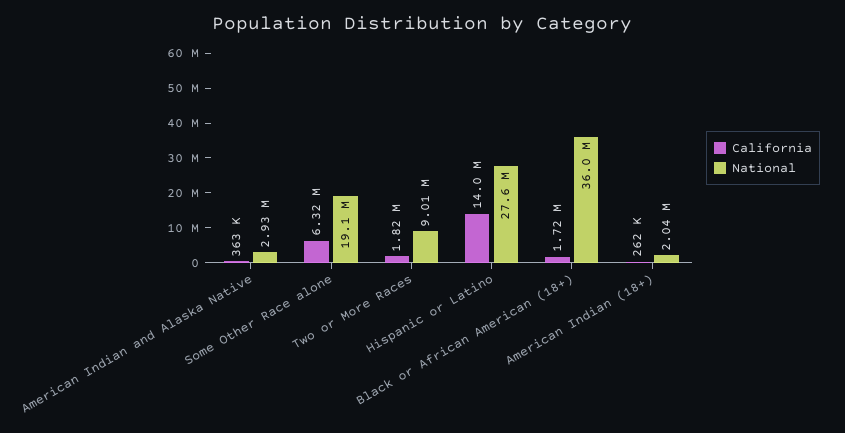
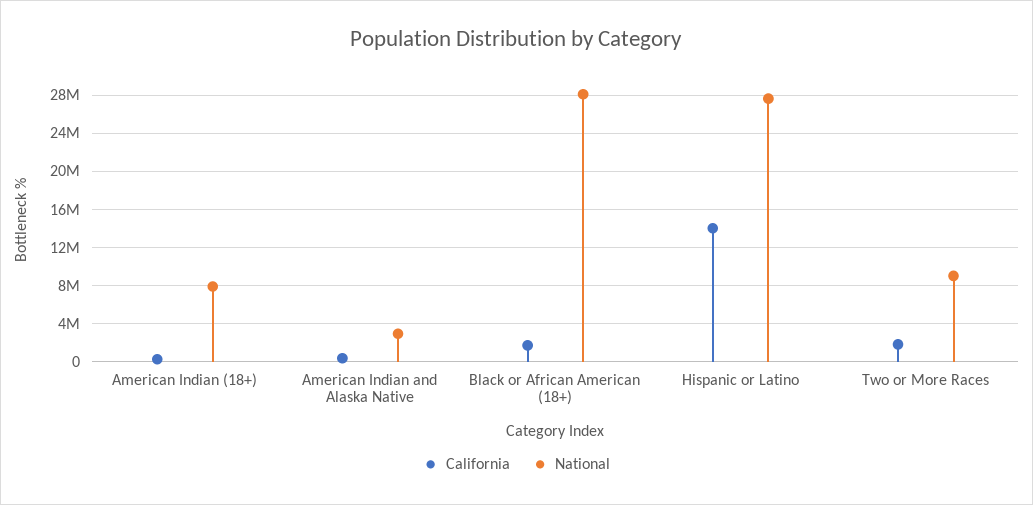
  {
    "California": {
      "American Indian and Alaska Native": 363000,
-     "Some Other Race alone": 6320000,
      "Two or More Races": 1820000,
      "Hispanic or Latino": 14000000,
      "Black or African American (18+)": 1720000,
      "American Indian (18+)": 262000
    },
    "National": {
      "American Indian and Alaska Native": 2930000,
-     "Some Other Race alone": 19100000,
      "Two or More Races": 9010000,
      "Hispanic or Latino": 27600000,
-     "Black or African American (18+)": 36000000,
+     "Black or African American (18+)": 28000000,
-     "American Indian (18+)": 2040000
+     "American Indian (18+)": 8000000
    }
  }

